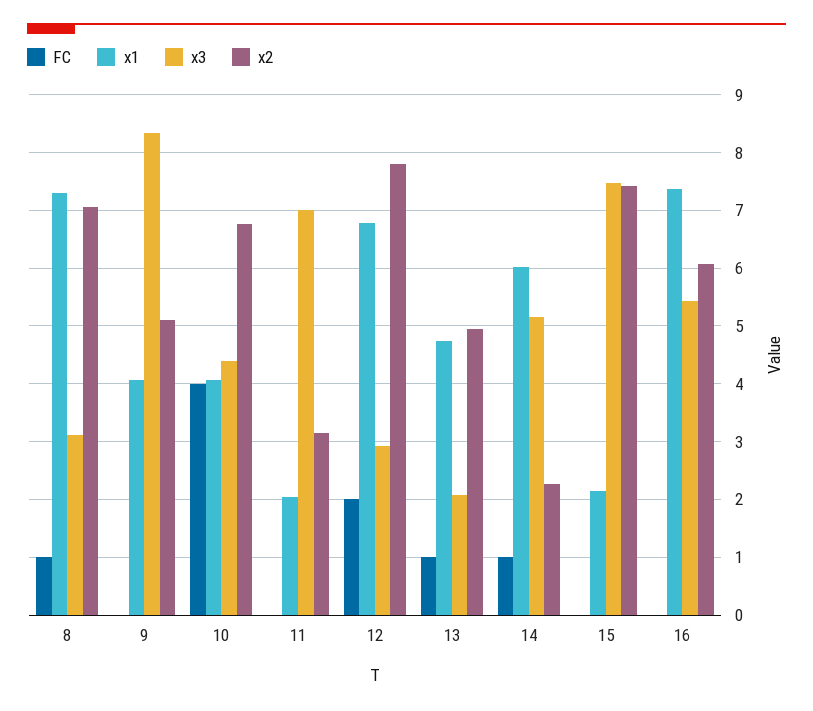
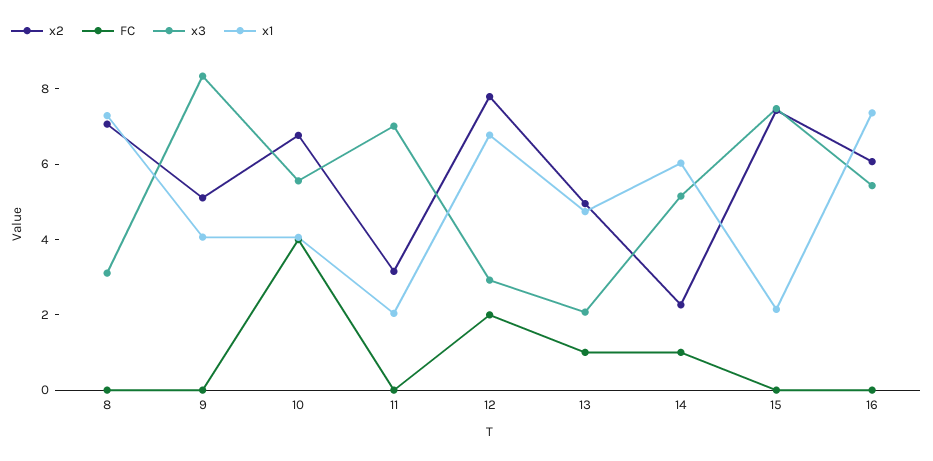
  {
    "FC": {
-     "8": 1,
+     "8": 0,
      "9": 0,
      "10": 4,
      "11": 0,
      "12": 2,
      "13": 1,
      "14": 1,
      "15": 0,
      "16": 0
    },
    "x1": {
      "8": 7.2,
      "9": 4,
      "10": 4,
      "11": 2,
      "12": 6.8,
      "13": 4.8,
      "14": 6,
      "15": 2.2,
      "16": 7.4
    },
    "x3": {
      "8": 3.2,
      "9": 8.4,
-     "10": 4.4,
+     "10": 5.5,
      "11": 7,
      "12": 3,
      "13": 2,
      "14": 5.2,
      "15": 7.4,
      "16": 5.4
    },
    "x2": {
      "8": 7,
      "9": 5.2,
      "10": 6.8,
      "11": 3.2,
      "12": 7.8,
      "13": 5,
      "14": 2.2,
      "15": 7.4,
      "16": 6
    }
  }

